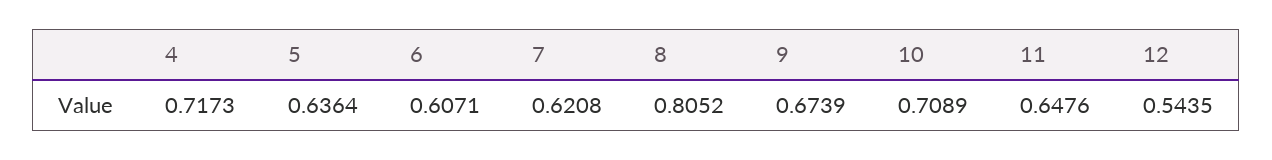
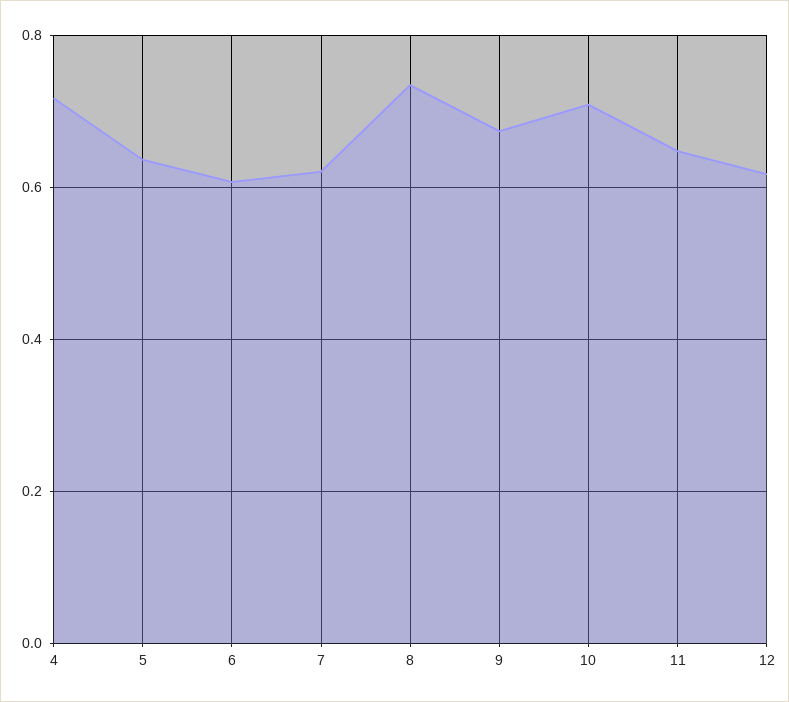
  {
    "4": 0.7173,
    "5": 0.6364,
    "6": 0.6071,
    "7": 0.6208,
-   "8": 0.8052,
+   "8": 0.74,
    "9": 0.6739,
    "10": 0.7089,
    "11": 0.6476,
-   "12": 0.5435
+   "12": 0.62
  }

